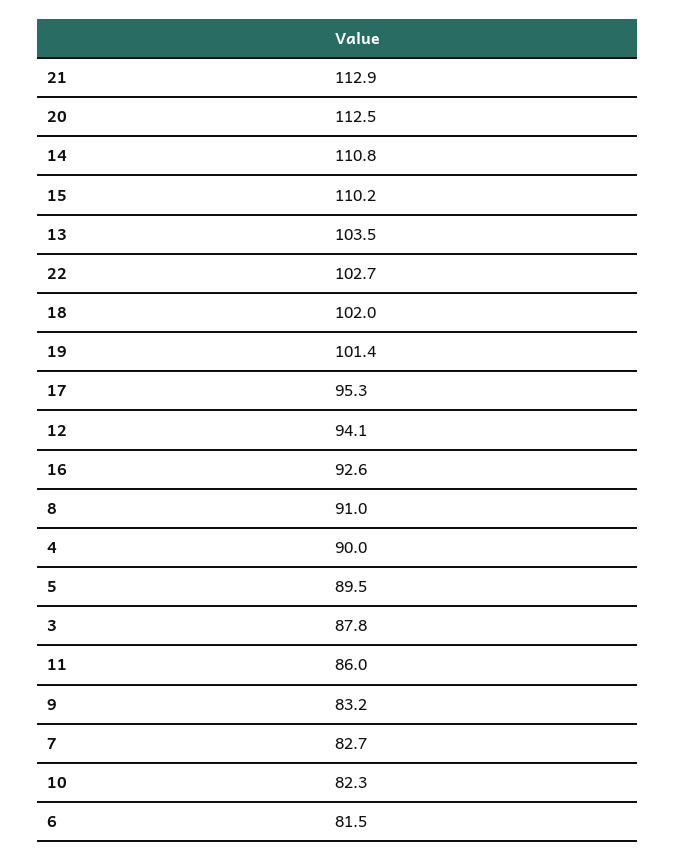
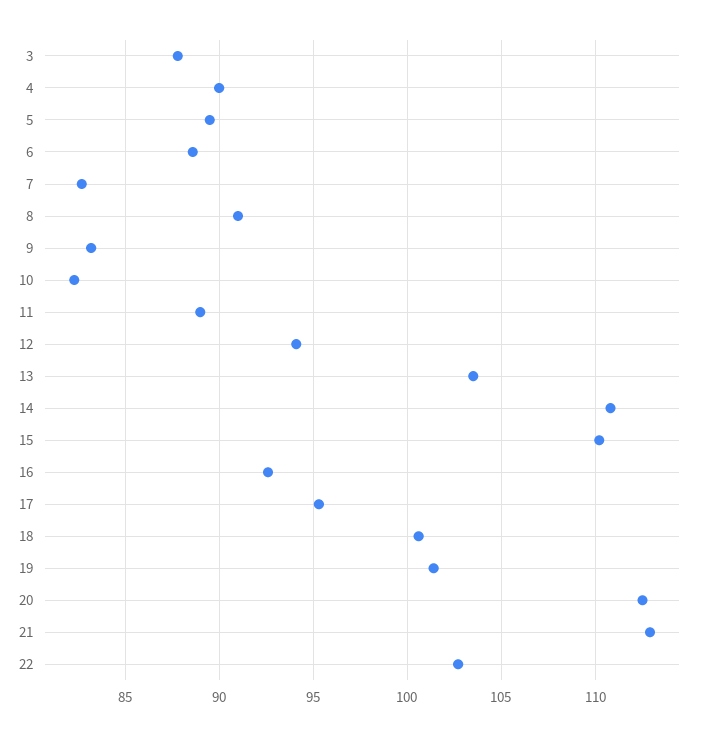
  {
    "21": 112.9,
    "20": 112.5,
    "14": 110.8,
    "15": 110.2,
    "13": 103.5,
    "22": 102.7,
-   "18": 102,
+   "18": 100.5,
    "19": 101.4,
    "17": 95.3,
    "12": 94.1,
    "16": 92.6,
    "8": 91,
    "4": 90,
    "5": 89.5,
    "3": 87.8,
-   "11": 86,
+   "11": 89,
    "9": 83.2,
    "7": 82.7,
    "10": 82.3,
-   "6": 81.5
+   "6": 88.5
  }

